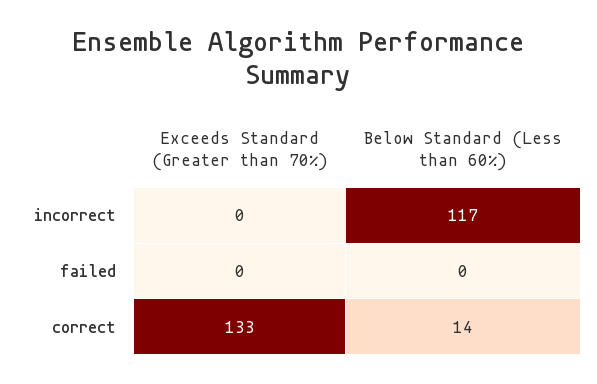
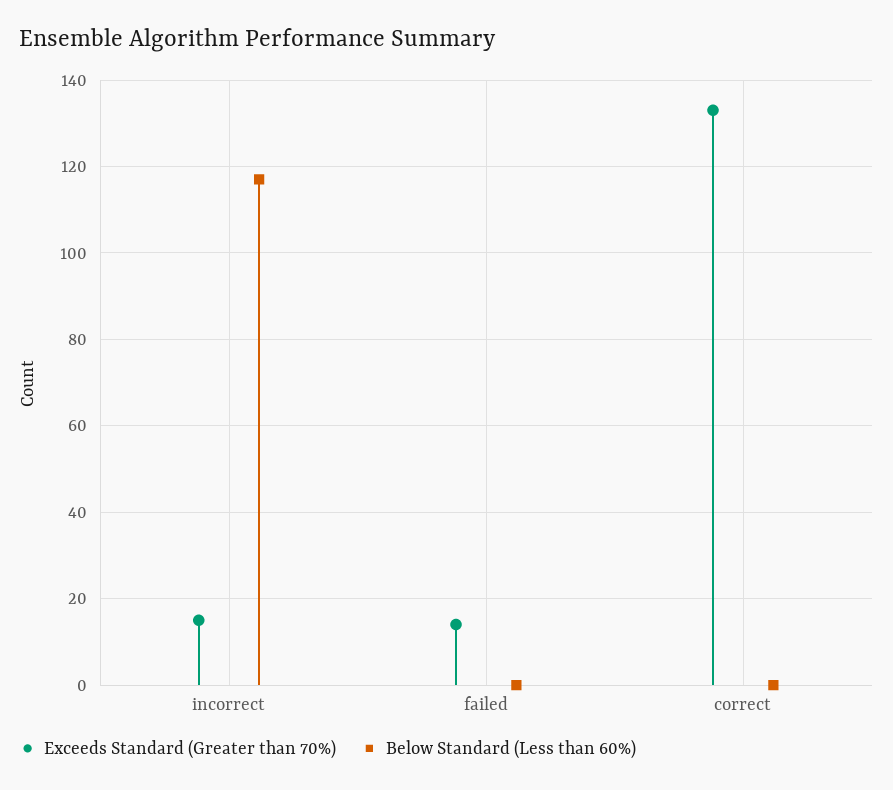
  {
    "Exceeds Standard (Greater than 70%)": {
-     "incorrect": 0,
+     "incorrect": 15,
-     "failed": 0,
+     "failed": 15,
      "correct": 133
    },
    "Below Standard (Less than 60%)": {
      "incorrect": 117,
      "failed": 0,
-     "correct": 14
+     "correct": 0
    }
  }

